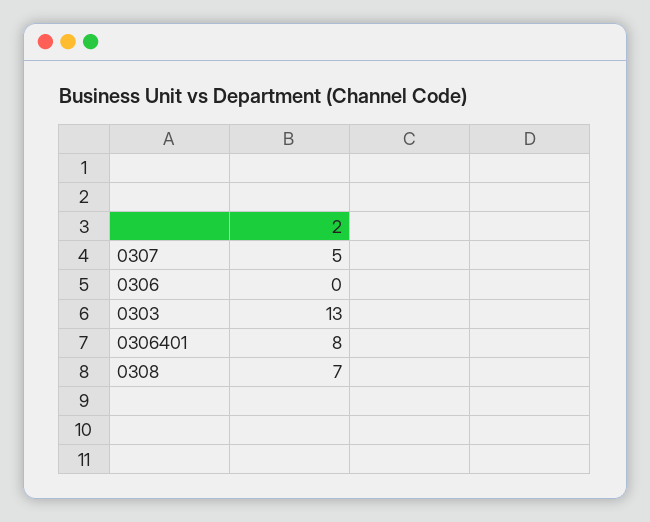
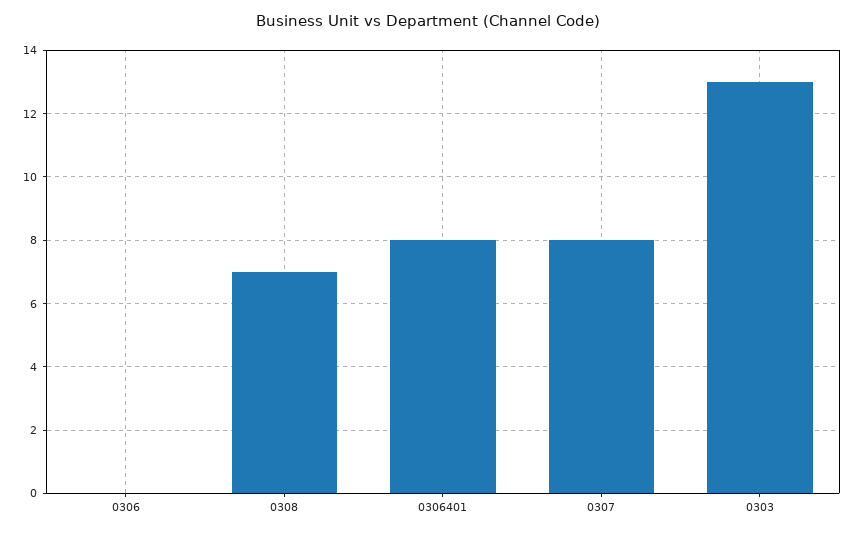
  {
-   "0307": 5,
+   "0307": 8,
    "0306": 0,
    "0303": 13,
    "0306401": 8,
    "0308": 7
  }

